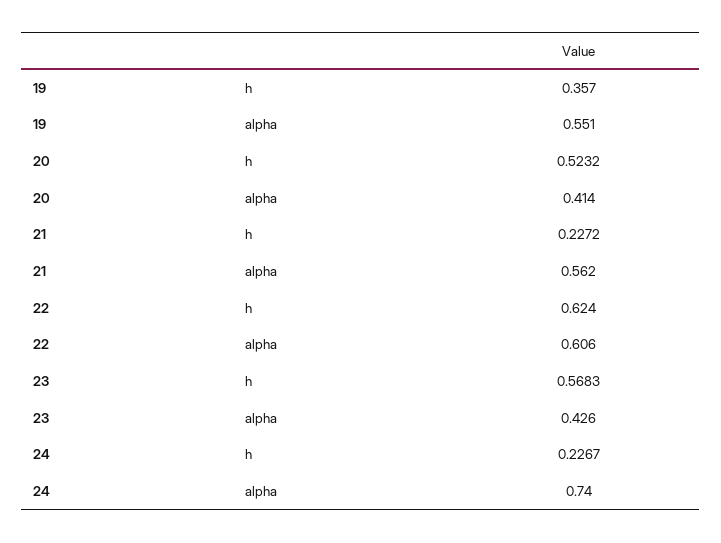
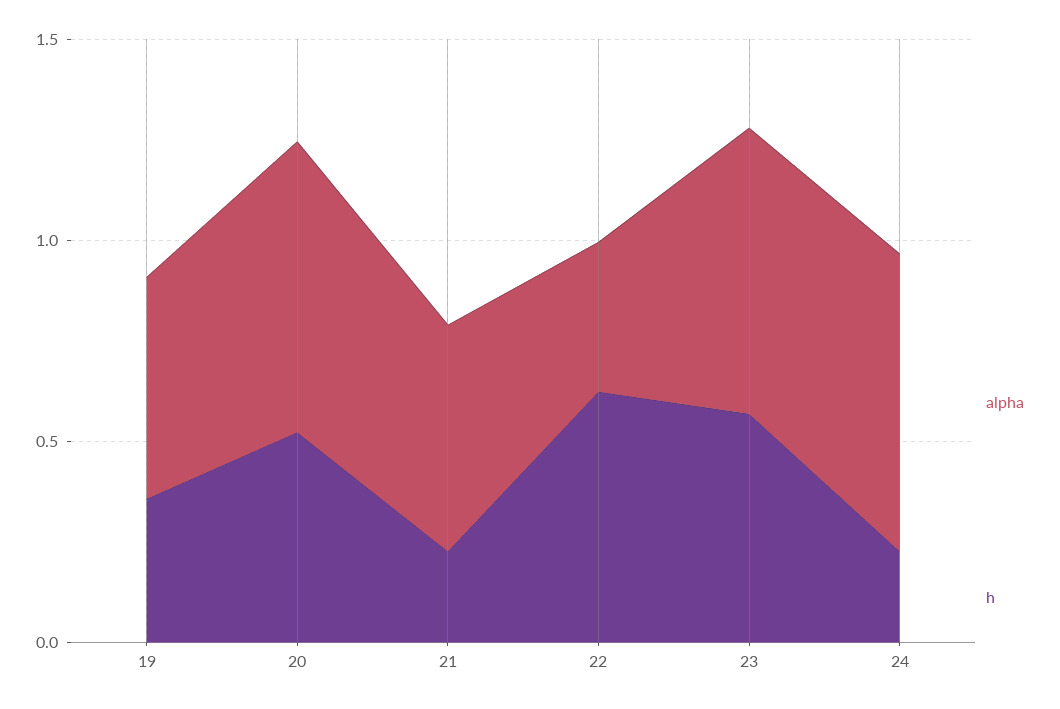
  {
    "h": {
      "19": 0.357,
      "20": 0.5232,
      "21": 0.2272,
      "22": 0.624,
      "23": 0.5683,
      "24": 0.2267
    },
    "alpha": {
      "19": 0.551,
-     "20": 0.414,
+     "20": 0.7,
      "21": 0.562,
-     "22": 0.606,
+     "22": 0.4,
-     "23": 0.426,
+     "23": 0.7,
      "24": 0.74
    }
  }

